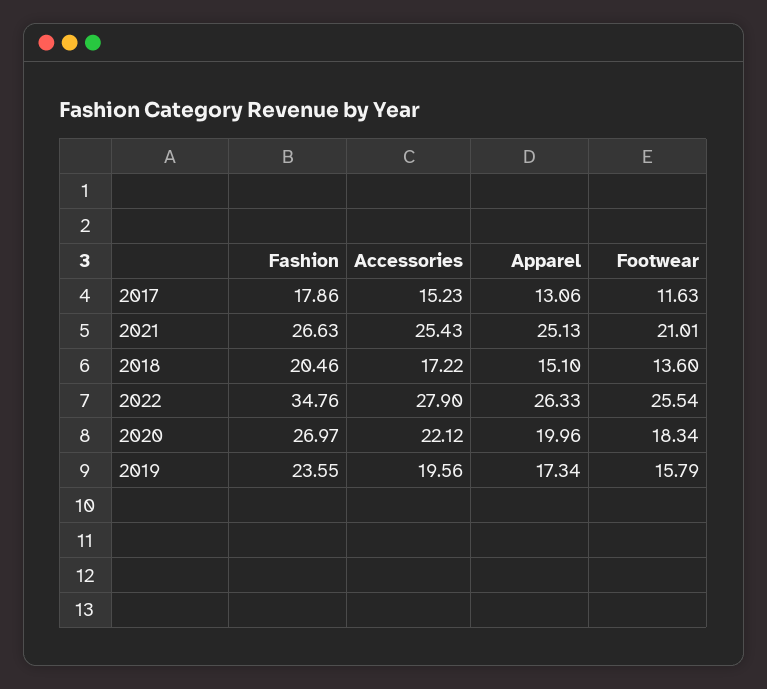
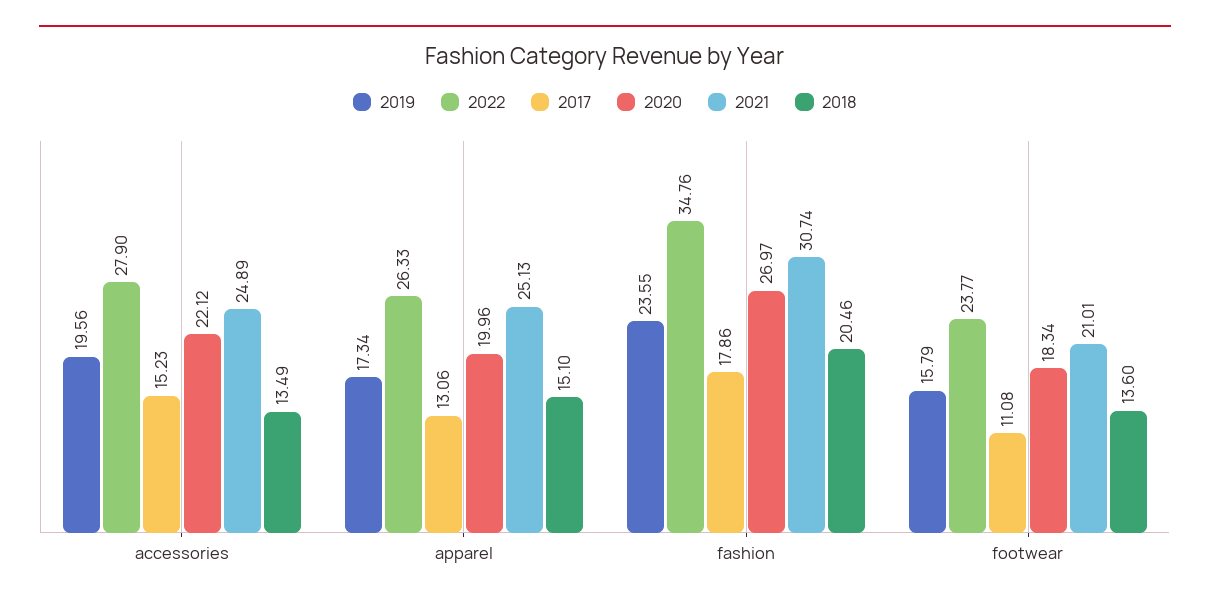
  {
    "2017": {
      "Fashion": 17.86,
      "Accessories": 15.23,
      "Apparel": 13.06,
-     "Footwear": 11.63
+     "Footwear": 11.08
    },
    "2021": {
-     "Fashion": 26.63,
+     "Fashion": 30.74,
-     "Accessories": 25.43,
+     "Accessories": 24.89,
      "Apparel": 25.13,
      "Footwear": 21.01
    },
    "2018": {
      "Fashion": 20.46,
-     "Accessories": 17.22,
+     "Accessories": 13.49,
      "Apparel": 15.1,
      "Footwear": 13.6
    },
    "2022": {
      "Fashion": 34.76,
      "Accessories": 27.9,
      "Apparel": 26.33,
-     "Footwear": 25.54
+     "Footwear": 23.77
    },
    "2020": {
      "Fashion": 26.97,
      "Accessories": 22.12,
      "Apparel": 19.96,
      "Footwear": 18.34
    },
    "2019": {
      "Fashion": 23.55,
      "Accessories": 19.56,
      "Apparel": 17.34,
      "Footwear": 15.79
    }
  }

